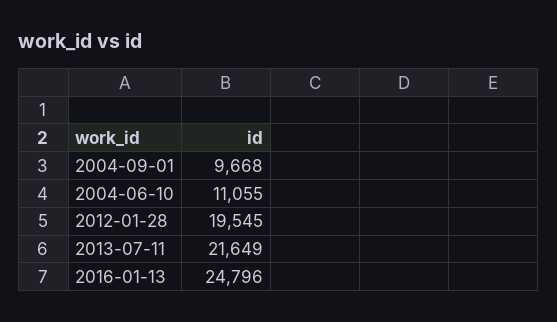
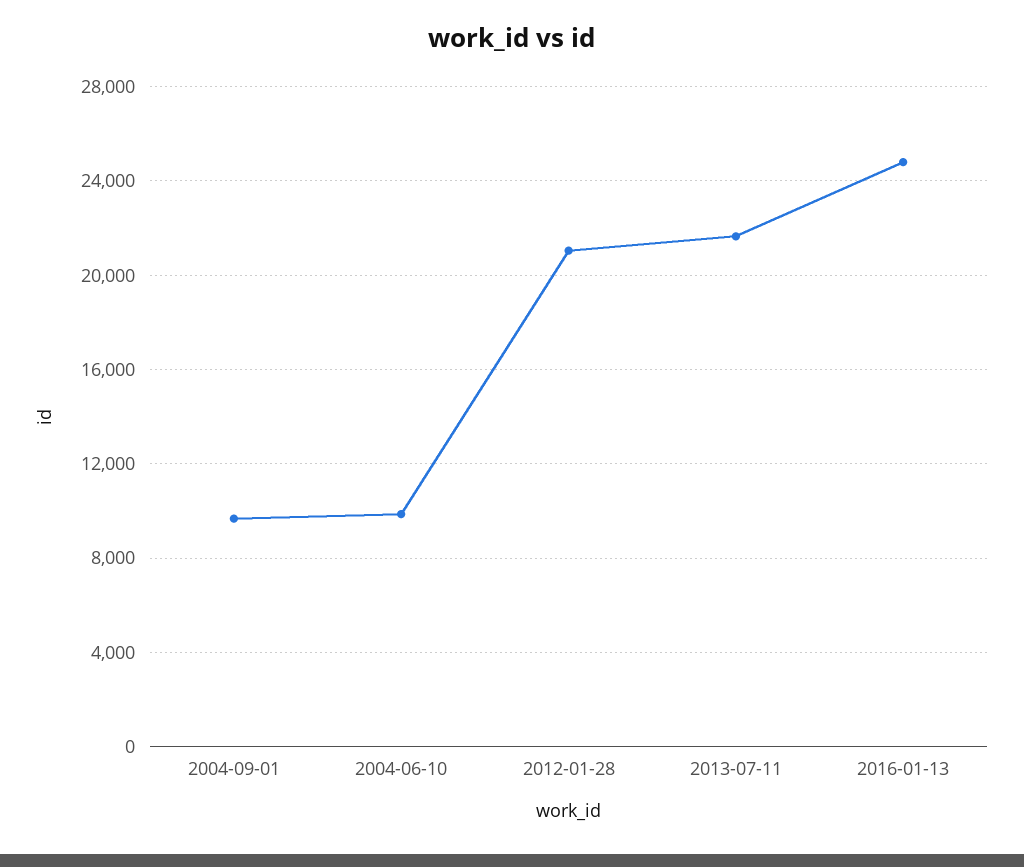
  {
    "2004-09-01": 9668,
-   "2004-06-10": 11055,
+   "2004-06-10": 10000,
-   "2012-01-28": 19545,
+   "2012-01-28": 21000,
    "2013-07-11": 21649,
    "2016-01-13": 24796
  }

